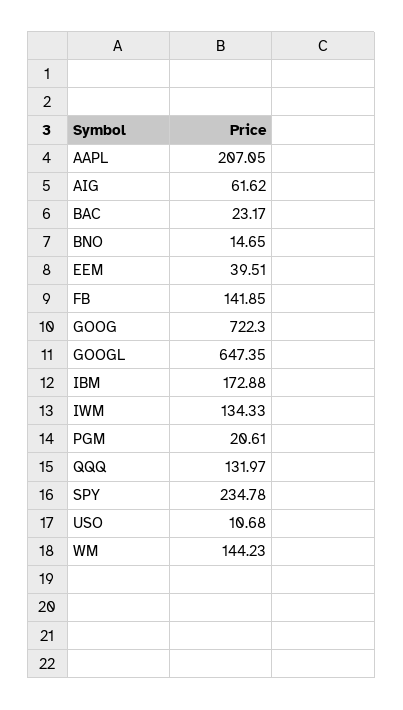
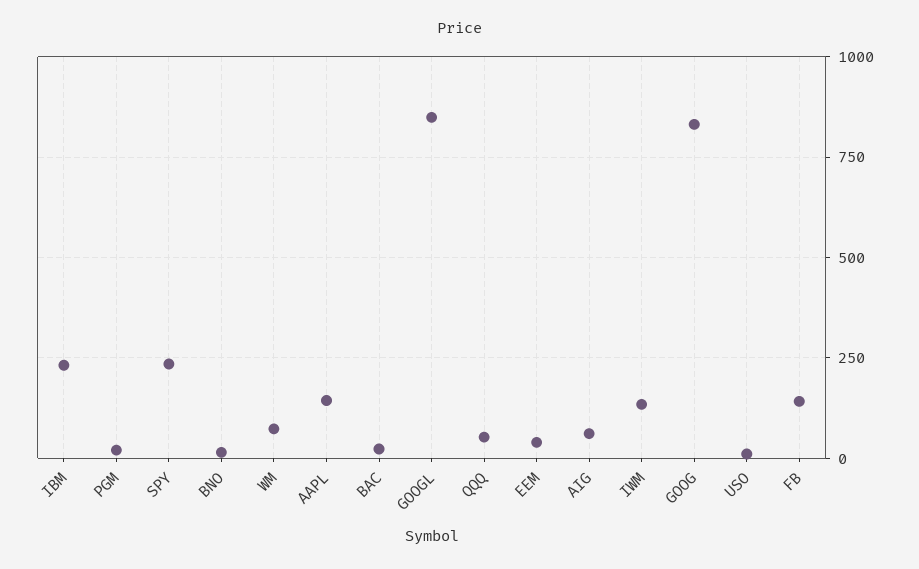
  {
-   "AAPL": 207.05,
+   "AAPL": 150,
    "AIG": 61.62,
    "BAC": 23.17,
    "BNO": 14.65,
    "EEM": 39.51,
    "FB": 141.85,
-   "GOOG": 722.3,
+   "GOOG": 825,
-   "GOOGL": 647.35,
+   "GOOGL": 850,
-   "IBM": 172.88,
+   "IBM": 225,
    "IWM": 134.33,
    "PGM": 20.61,
-   "QQQ": 131.97,
+   "QQQ": 50,
    "SPY": 234.78,
    "USO": 10.68,
-   "WM": 144.23
+   "WM": 75
  }

